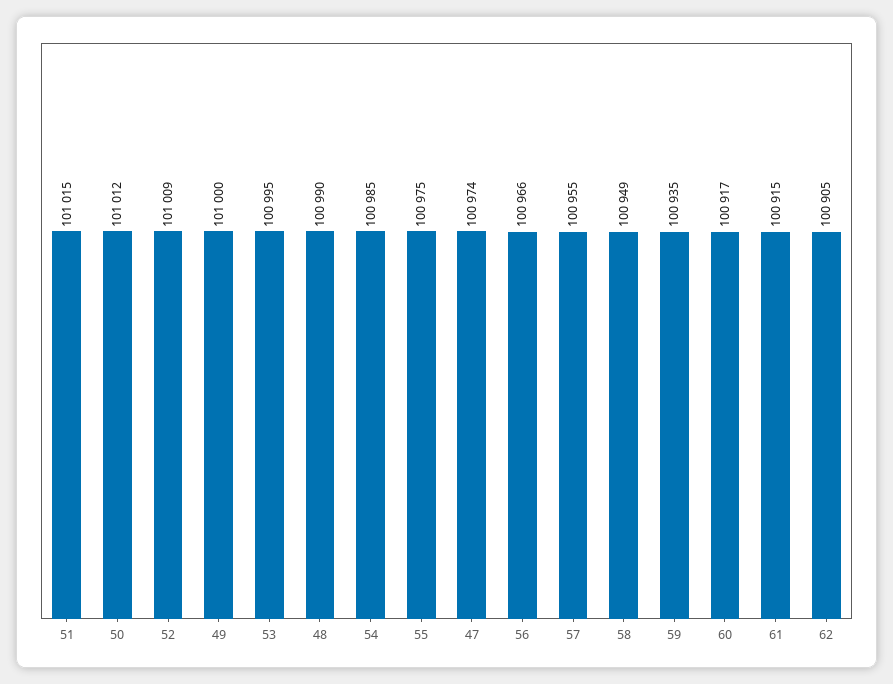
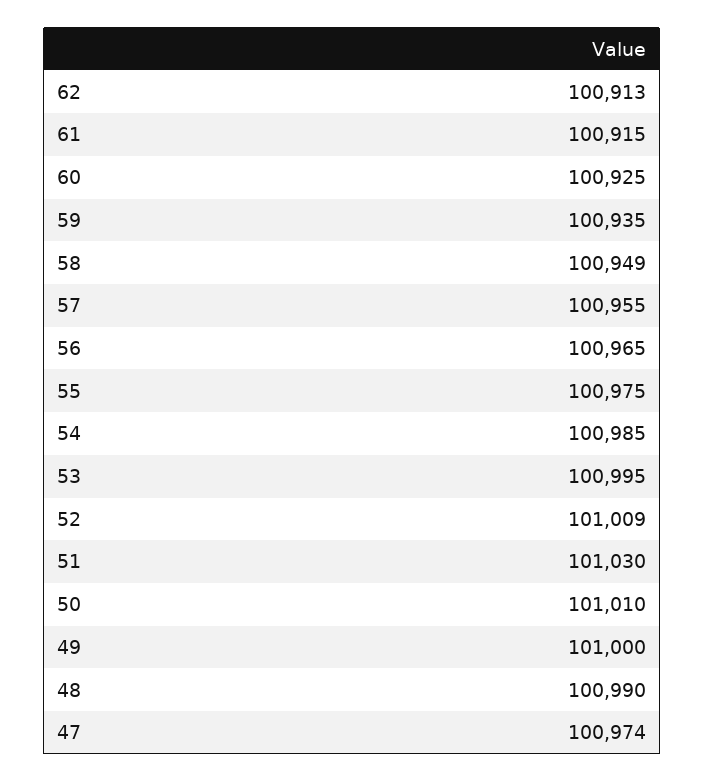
  {
-   "51": 101015,
+   "51": 101030,
-   "50": 101012,
+   "50": 101010,
    "52": 101009,
    "49": 101000,
    "53": 100995,
    "48": 100990,
    "54": 100985,
    "55": 100975,
    "47": 100974,
-   "56": 100966,
+   "56": 100965,
    "57": 100955,
    "58": 100949,
    "59": 100935,
-   "60": 100917,
+   "60": 100925,
    "61": 100915,
-   "62": 100905
+   "62": 100913
  }

